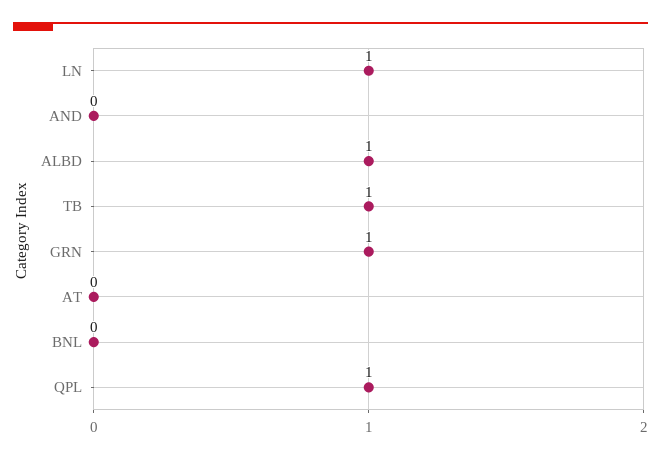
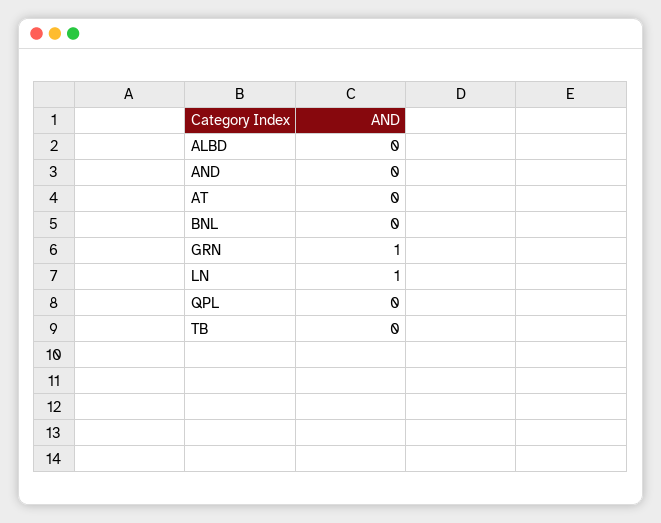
  {
    "LN": 1,
    "AND": 0,
-   "ALBD": 1,
+   "ALBD": 0,
-   "TB": 1,
+   "TB": 0,
    "GRN": 1,
    "AT": 0,
    "BNL": 0,
-   "QPL": 1
+   "QPL": 0
  }

